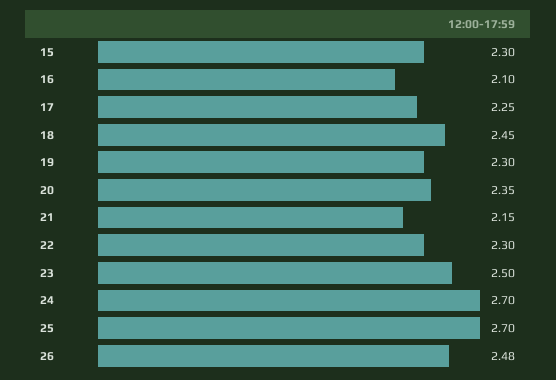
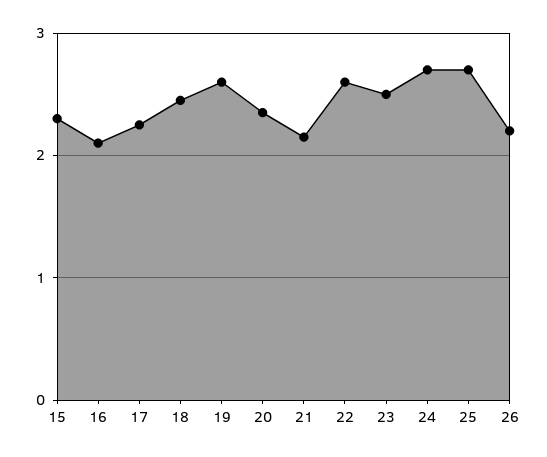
  {
    "15": 2.3,
    "16": 2.1,
    "17": 2.25,
    "18": 2.45,
-   "19": 2.3,
+   "19": 2.6,
    "20": 2.35,
    "21": 2.15,
-   "22": 2.3,
+   "22": 2.6,
    "23": 2.5,
    "24": 2.7,
    "25": 2.7,
-   "26": 2.48
+   "26": 2.2
  }

